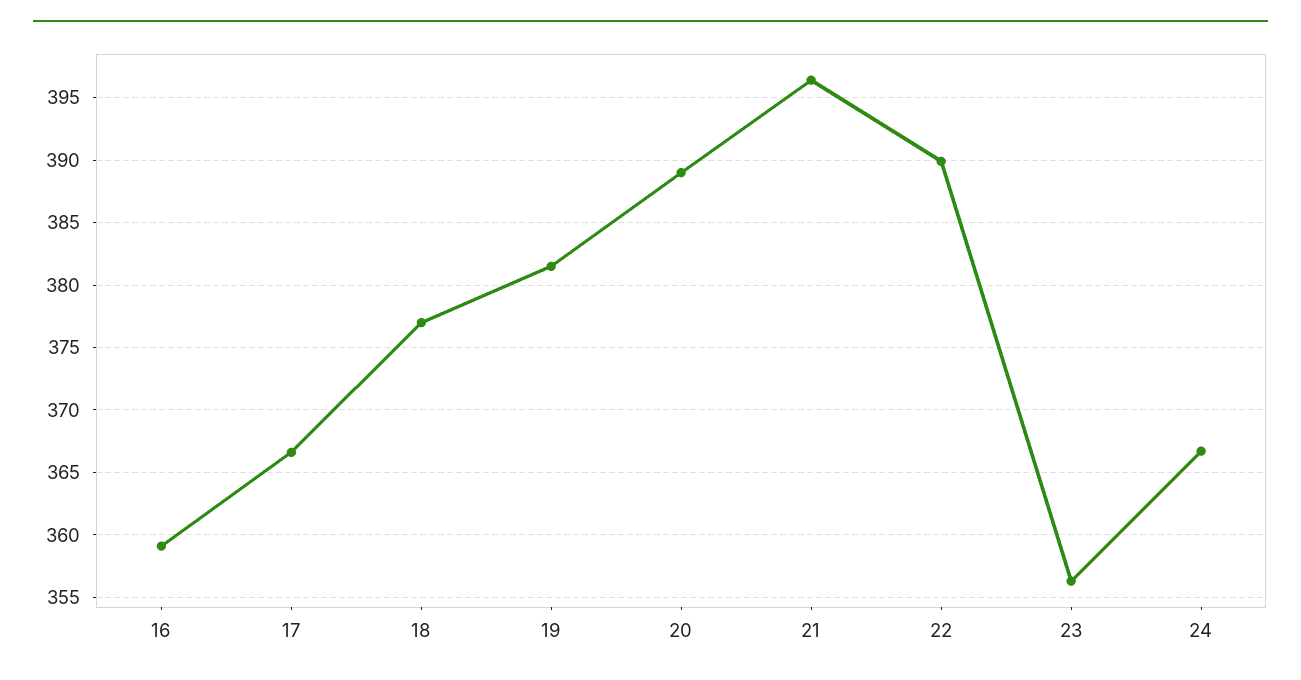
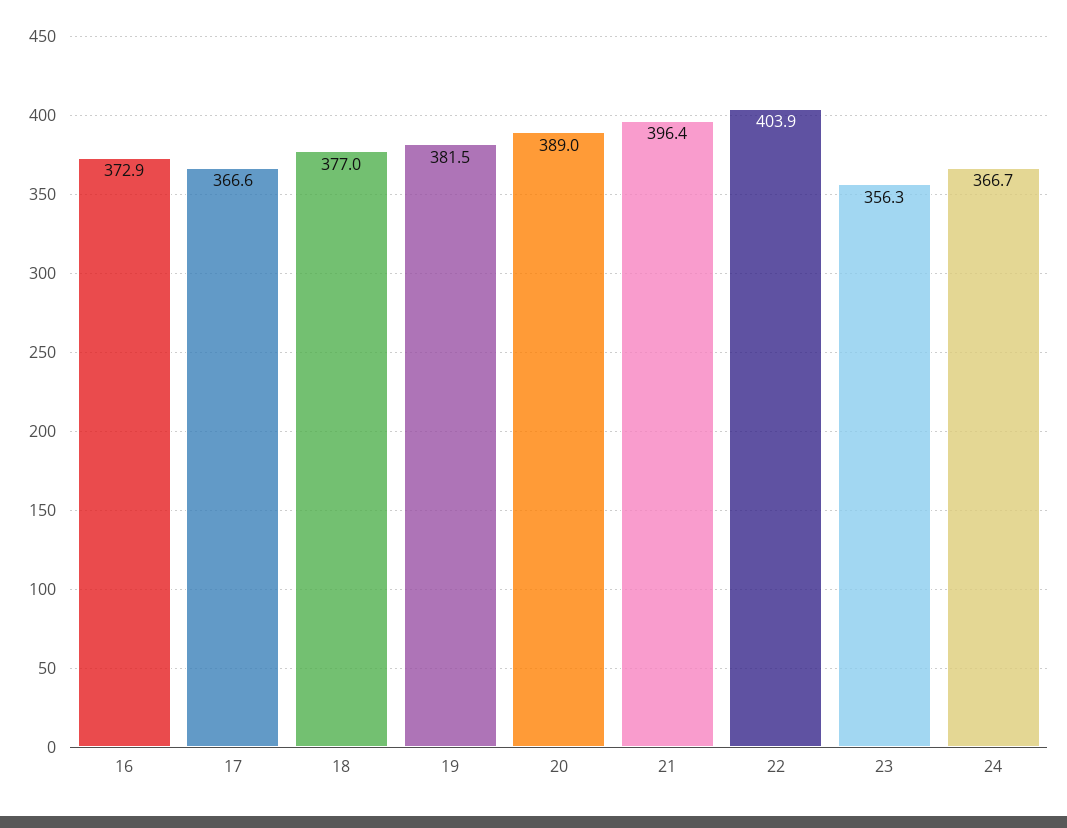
  {
-   "16": 359,
+   "16": 372.9,
    "17": 366.6,
    "18": 377,
    "19": 381.5,
    "20": 389,
    "21": 396.4,
-   "22": 390,
+   "22": 403.9,
    "23": 356.3,
    "24": 366.7
  }

